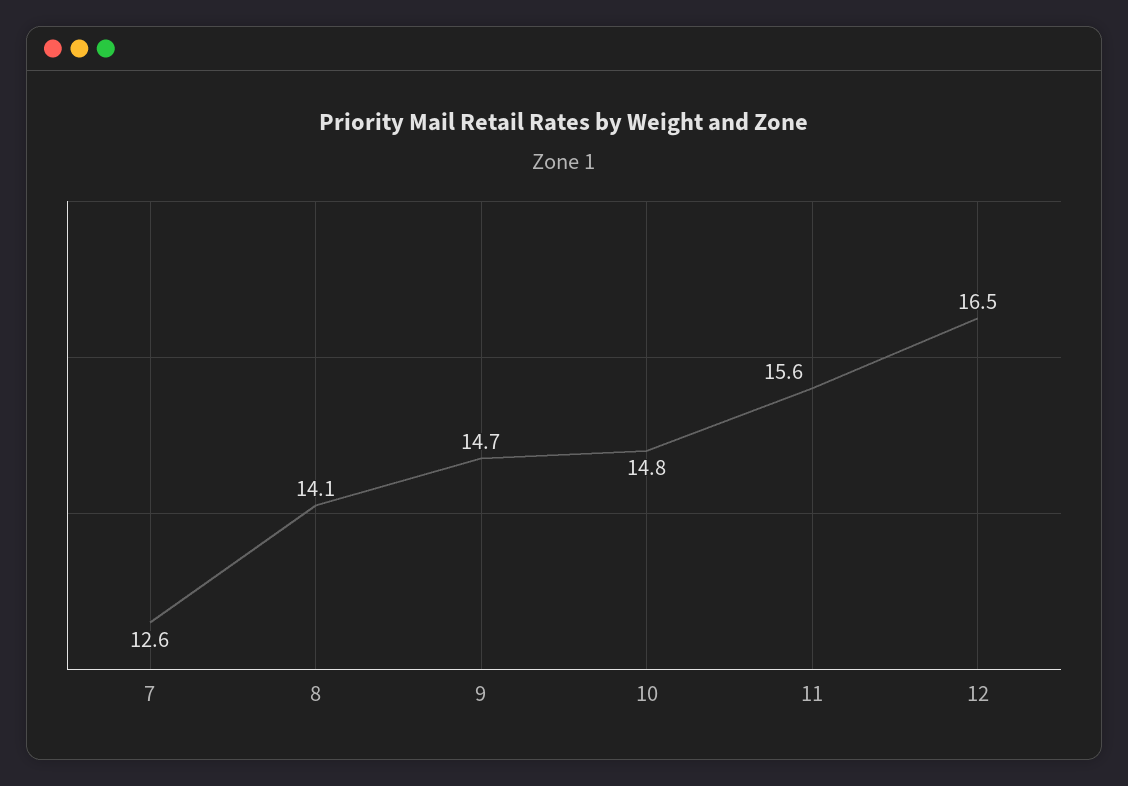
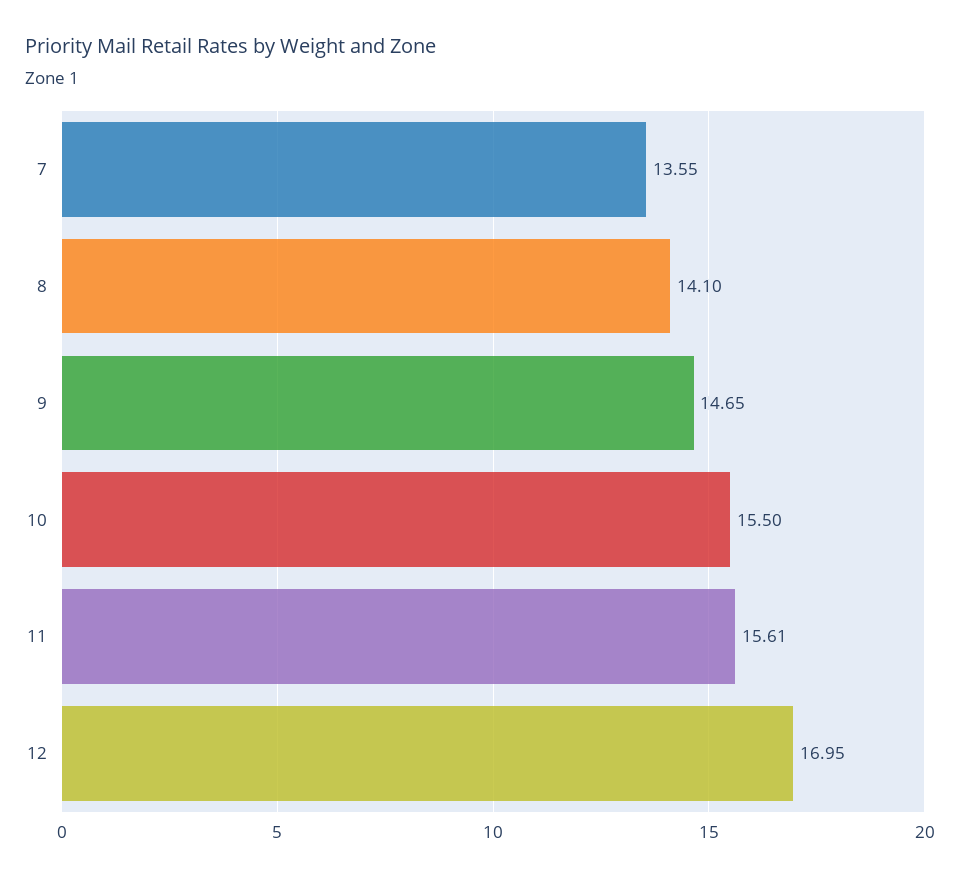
  {
-   "7": 12.6,
+   "7": 13.55,
    "8": 14.1,
    "9": 14.65,
-   "10": 14.8,
+   "10": 15.5,
    "11": 15.61,
-   "12": 16.5
+   "12": 16.95
  }

